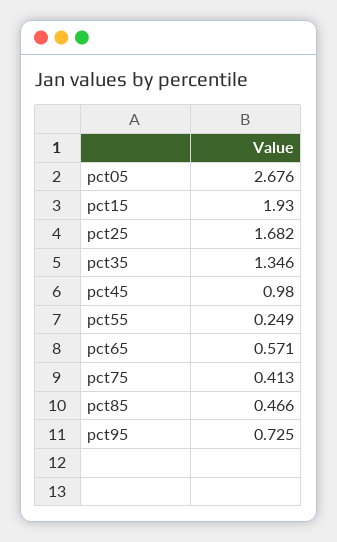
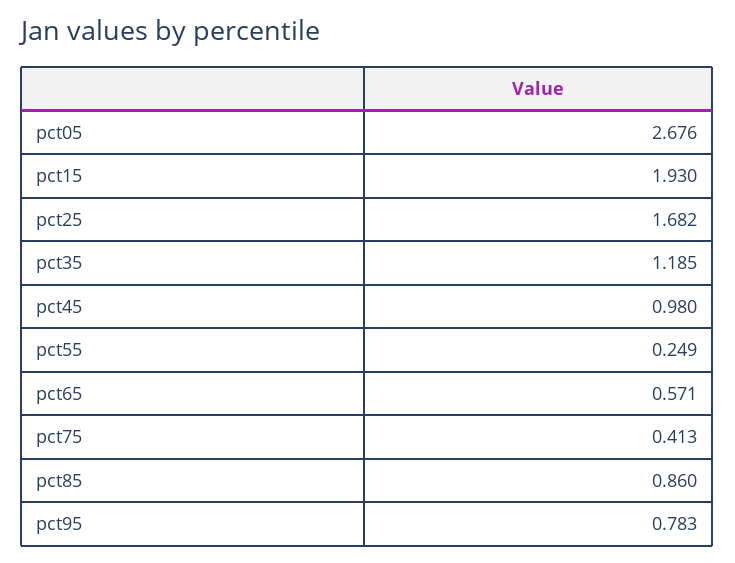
  {
    "pct05": 2.676,
    "pct15": 1.93,
    "pct25": 1.682,
-   "pct35": 1.346,
+   "pct35": 1.185,
    "pct45": 0.98,
    "pct55": 0.249,
    "pct65": 0.571,
    "pct75": 0.413,
-   "pct85": 0.466,
+   "pct85": 0.86,
-   "pct95": 0.725
+   "pct95": 0.783
  }

